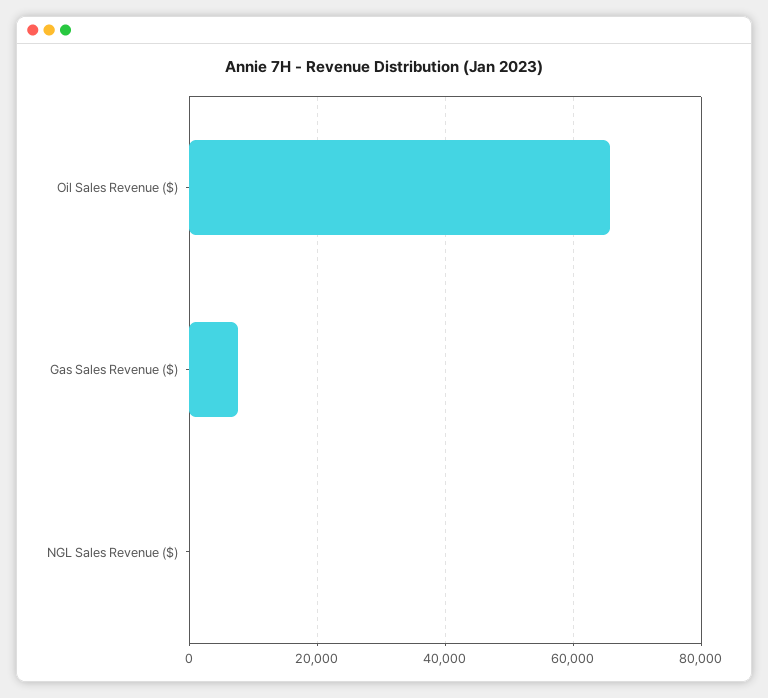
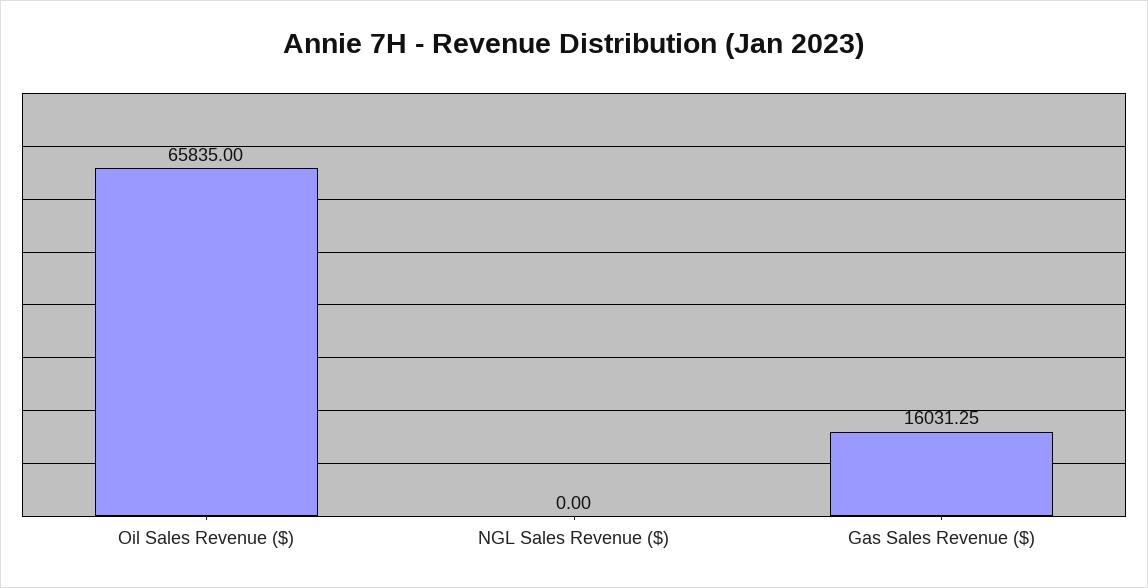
  {
    "Oil Sales Revenue ($)": 65835,
-   "Gas Sales Revenue ($)": 8000,
+   "Gas Sales Revenue ($)": 16031.25,
    "NGL Sales Revenue ($)": 0
  }

